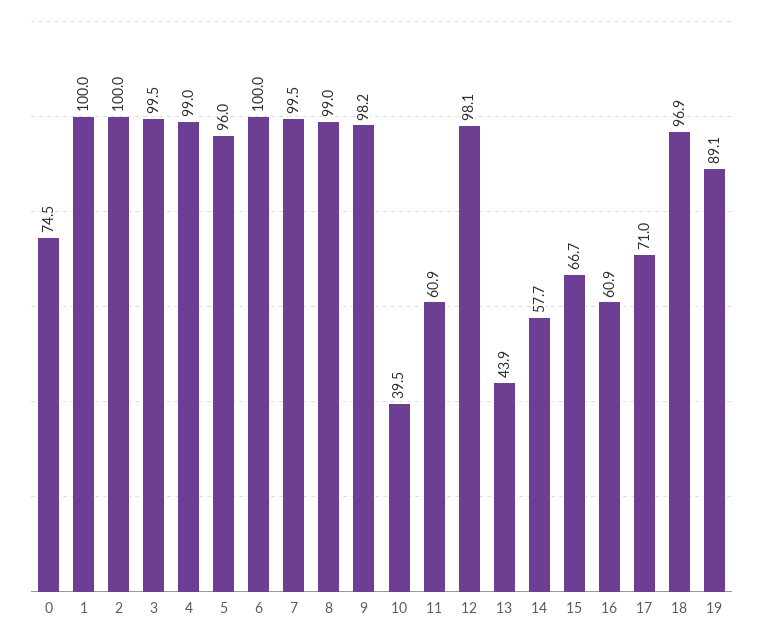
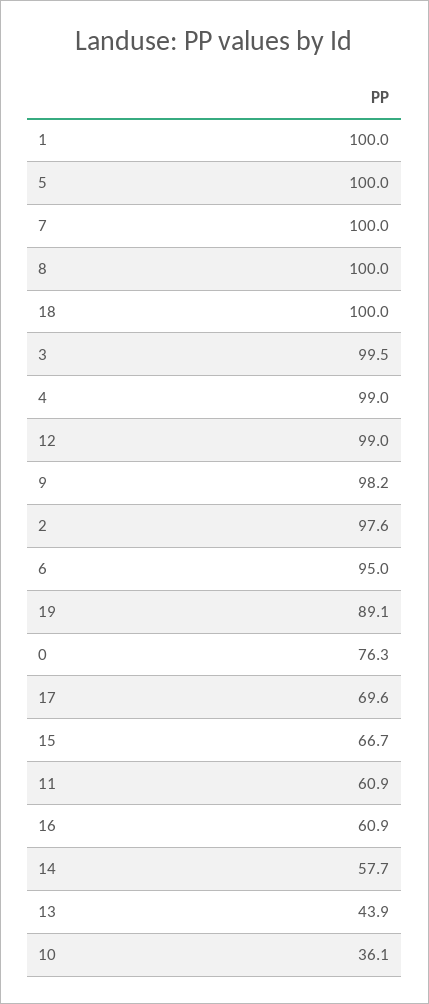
  {
-   "0": 74.5,
+   "0": 76.3,
    "1": 100,
-   "2": 100,
+   "2": 97.6,
    "3": 99.5,
    "4": 99,
-   "5": 96,
+   "5": 100,
-   "6": 100,
+   "6": 95,
-   "7": 99.5,
+   "7": 100,
-   "8": 99,
+   "8": 100,
    "9": 98.2,
-   "10": 39.5,
+   "10": 36.1,
    "11": 60.9,
-   "12": 98.1,
+   "12": 99,
    "13": 43.9,
    "14": 57.7,
    "15": 66.7,
    "16": 60.9,
-   "17": 71,
+   "17": 69.6,
-   "18": 96.9,
+   "18": 100,
    "19": 89.1
  }

